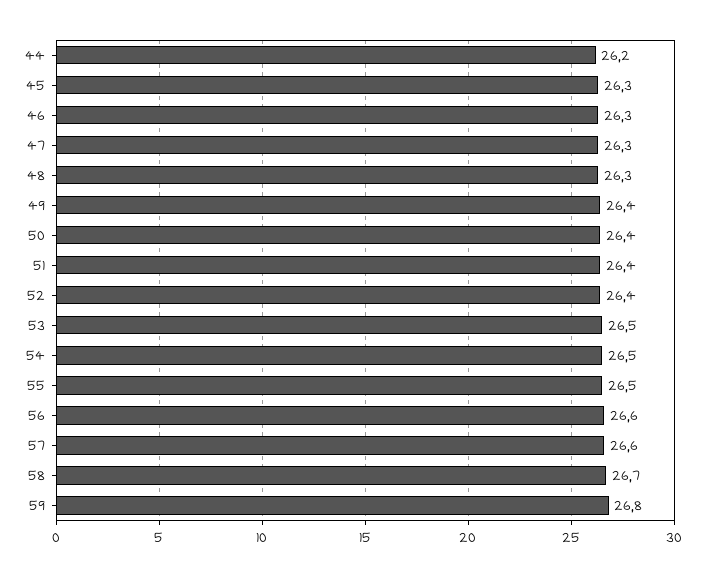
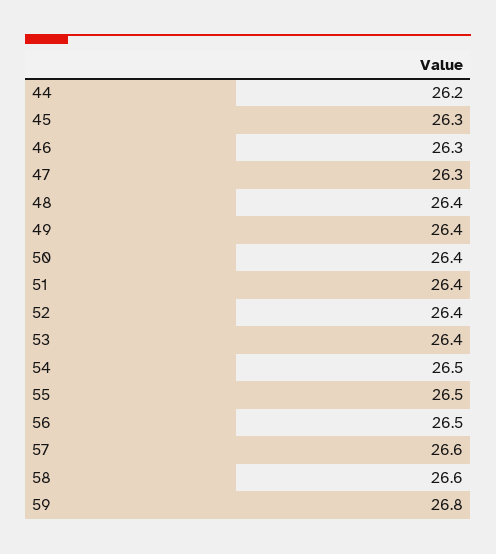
  {
    "44": 26.2,
    "45": 26.3,
    "46": 26.3,
    "47": 26.3,
-   "48": 26.3,
+   "48": 26.4,
    "49": 26.4,
    "50": 26.4,
    "51": 26.4,
    "52": 26.4,
-   "53": 26.5,
+   "53": 26.4,
    "54": 26.5,
    "55": 26.5,
-   "56": 26.6,
+   "56": 26.5,
    "57": 26.6,
-   "58": 26.7,
+   "58": 26.6,
    "59": 26.8
  }

